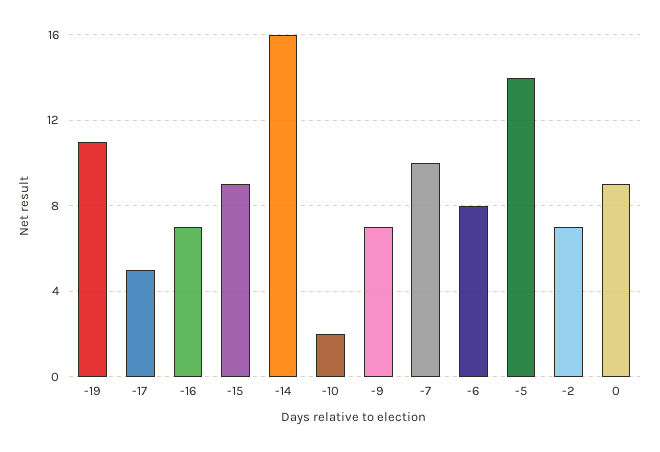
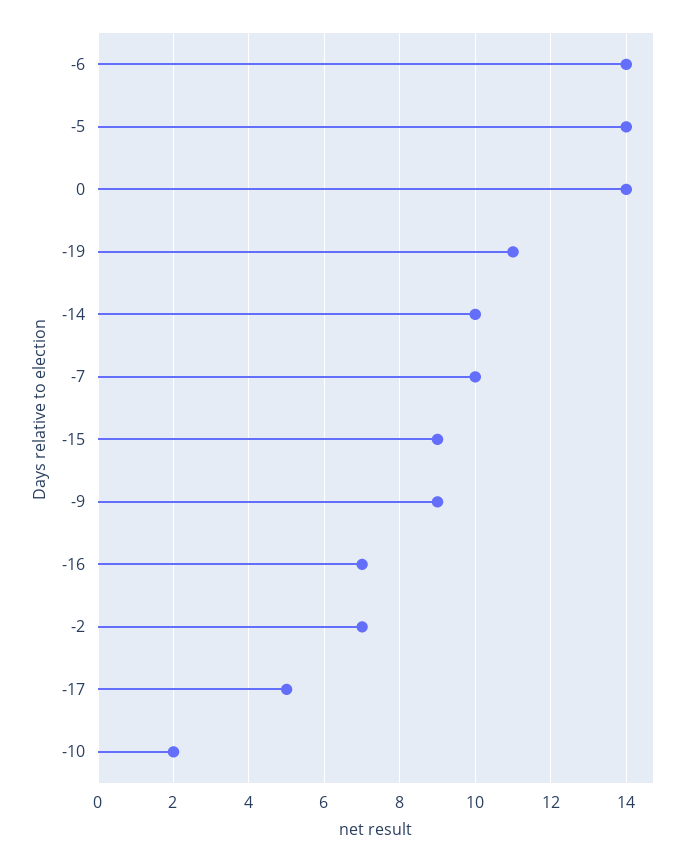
  {
    "-19": 11,
    "-17": 5,
    "-16": 7,
    "-15": 9,
-   "-14": 16,
+   "-14": 10,
    "-10": 2,
-   "-9": 7,
+   "-9": 9,
    "-7": 10,
-   "-6": 8,
+   "-6": 14,
    "-5": 14,
    "-2": 7,
-   "0": 9
+   "0": 14
  }

